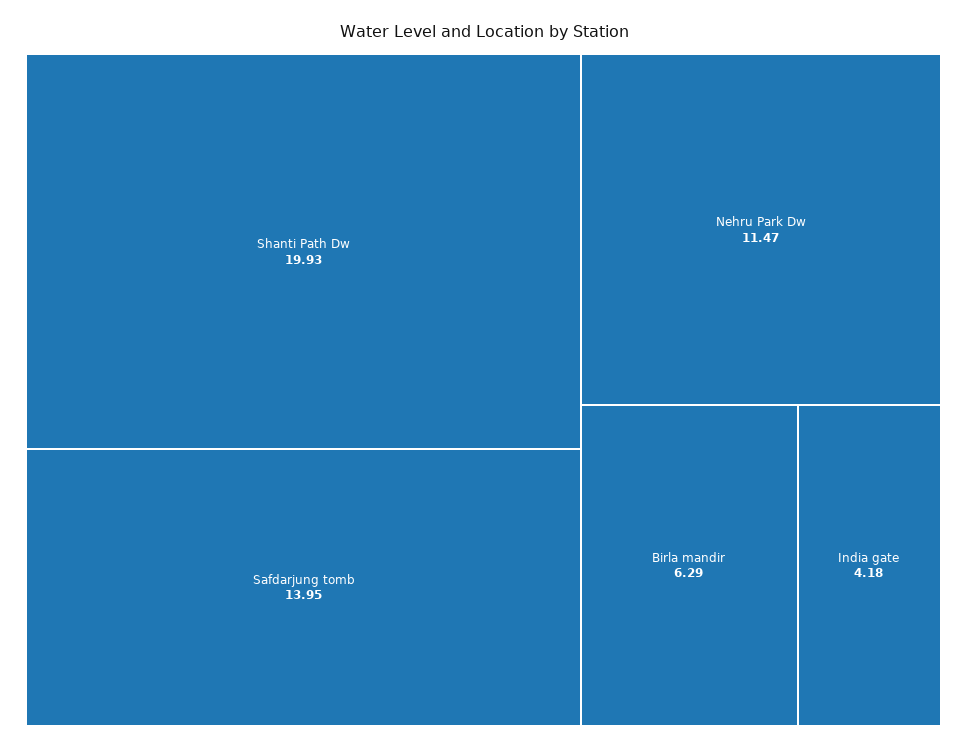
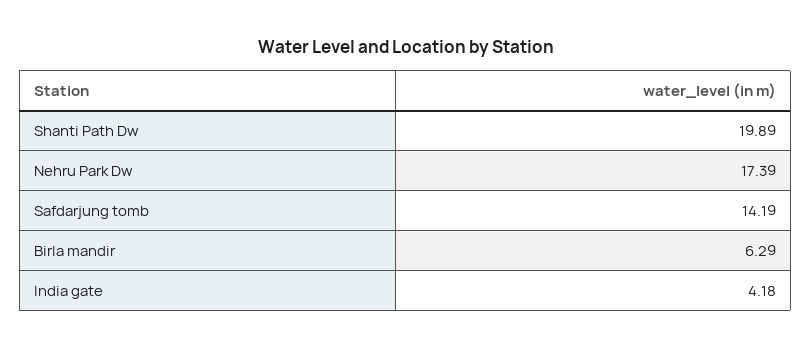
  {
-   "Shanti Path Dw": 19.93,
+   "Shanti Path Dw": 19.89,
-   "Safdarjung tomb": 13.95,
+   "Safdarjung tomb": 14.19,
-   "Nehru Park Dw": 11.47,
+   "Nehru Park Dw": 17.39,
    "Birla mandir": 6.29,
    "India gate": 4.18
  }

